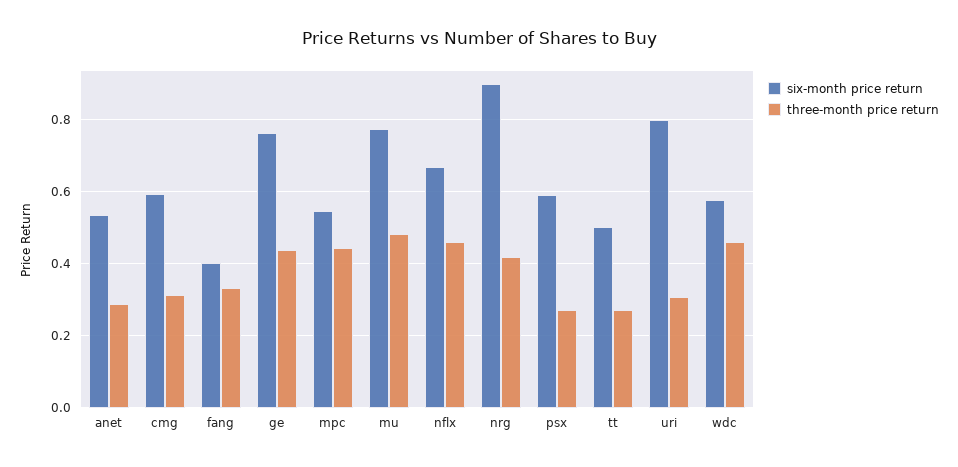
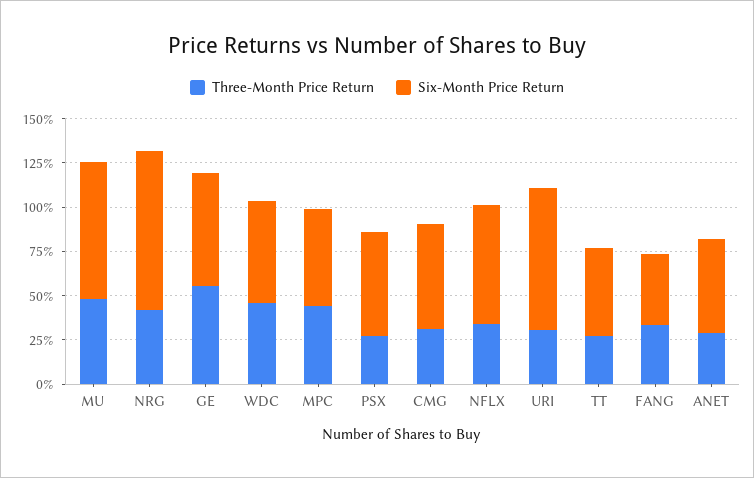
  {
    "six-month price return": {
      "anet": 0.54,
      "cmg": 0.6,
      "fang": 0.4,
-     "ge": 0.76,
+     "ge": 0.65,
      "mpc": 0.54,
      "mu": 0.78,
      "nflx": 0.66,
      "nrg": 0.9,
      "psx": 0.6,
      "tt": 0.5,
      "uri": 0.8,
      "wdc": 0.58
    },
    "three-month price return": {
      "anet": 0.28,
      "cmg": 0.32,
      "fang": 0.34,
-     "ge": 0.44,
+     "ge": 0.55,
      "mpc": 0.44,
      "mu": 0.48,
-     "nflx": 0.46,
+     "nflx": 0.35,
      "nrg": 0.42,
      "psx": 0.28,
      "tt": 0.28,
      "uri": 0.3,
      "wdc": 0.46
    }
  }

